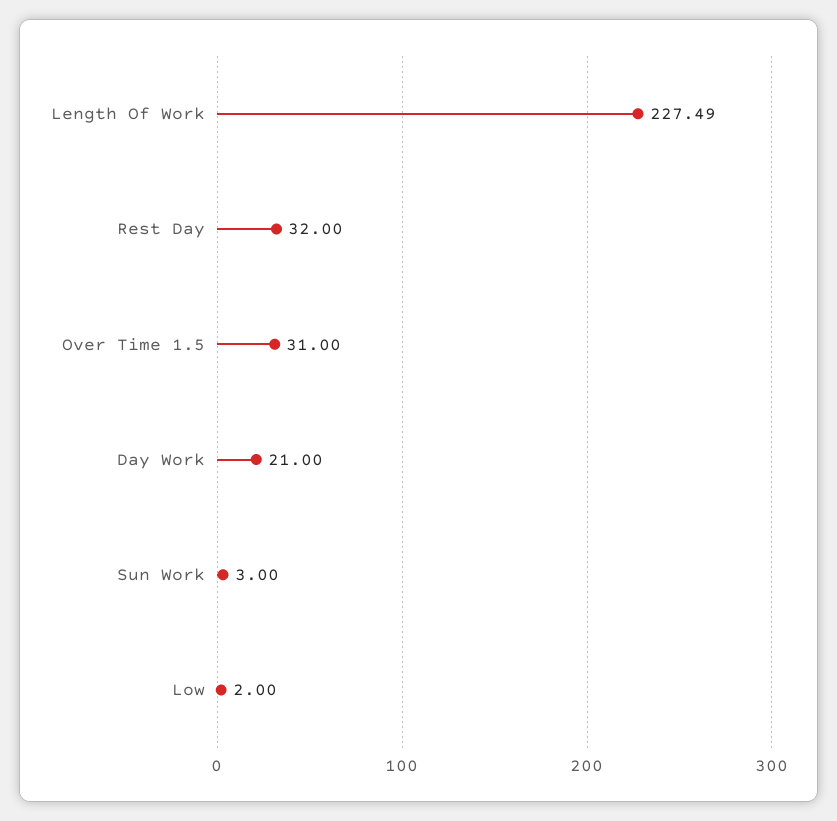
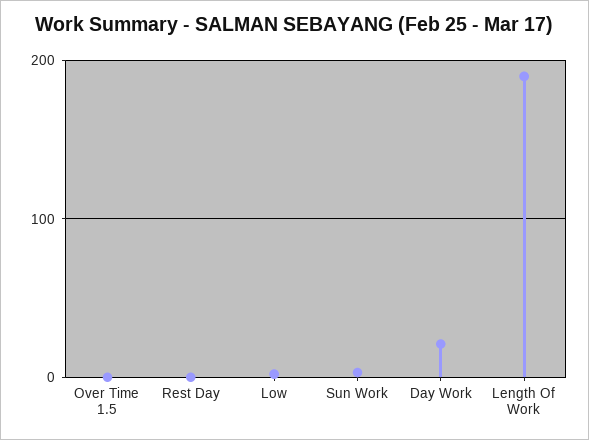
  {
-   "Length Of Work": 227.49,
+   "Length Of Work": 190,
-   "Rest Day": 32,
+   "Rest Day": 0,
-   "Over Time 1.5": 31,
+   "Over Time 1.5": 0,
    "Day Work": 21,
    "Sun Work": 3,
    "Low": 2
  }

